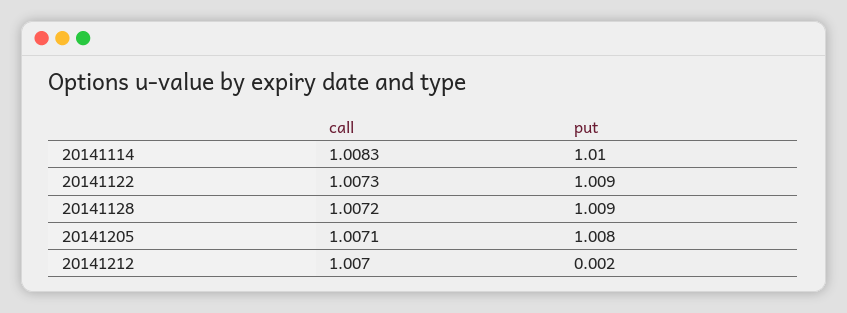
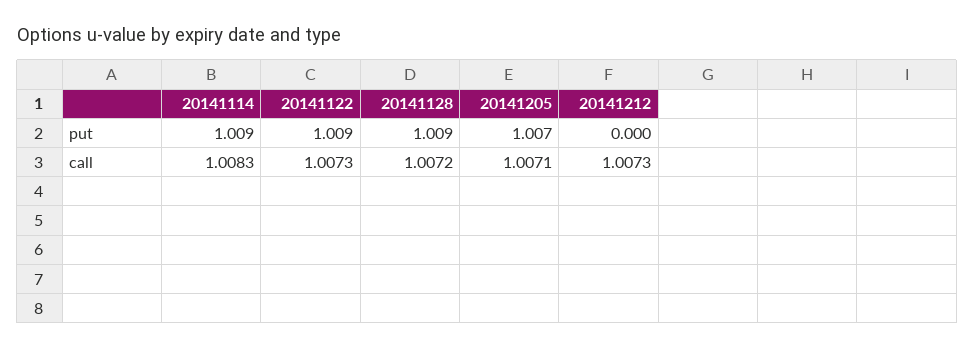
  {
    "call": {
      "20141114": 1.0083,
      "20141122": 1.0073,
      "20141128": 1.0072,
      "20141205": 1.0071,
-     "20141212": 1.007
+     "20141212": 1.0073
    },
    "put": {
-     "20141114": 1.01,
+     "20141114": 1.009,
      "20141122": 1.009,
      "20141128": 1.009,
-     "20141205": 1.008,
+     "20141205": 1.007,
-     "20141212": 0.002
+     "20141212": 0
    }
  }

